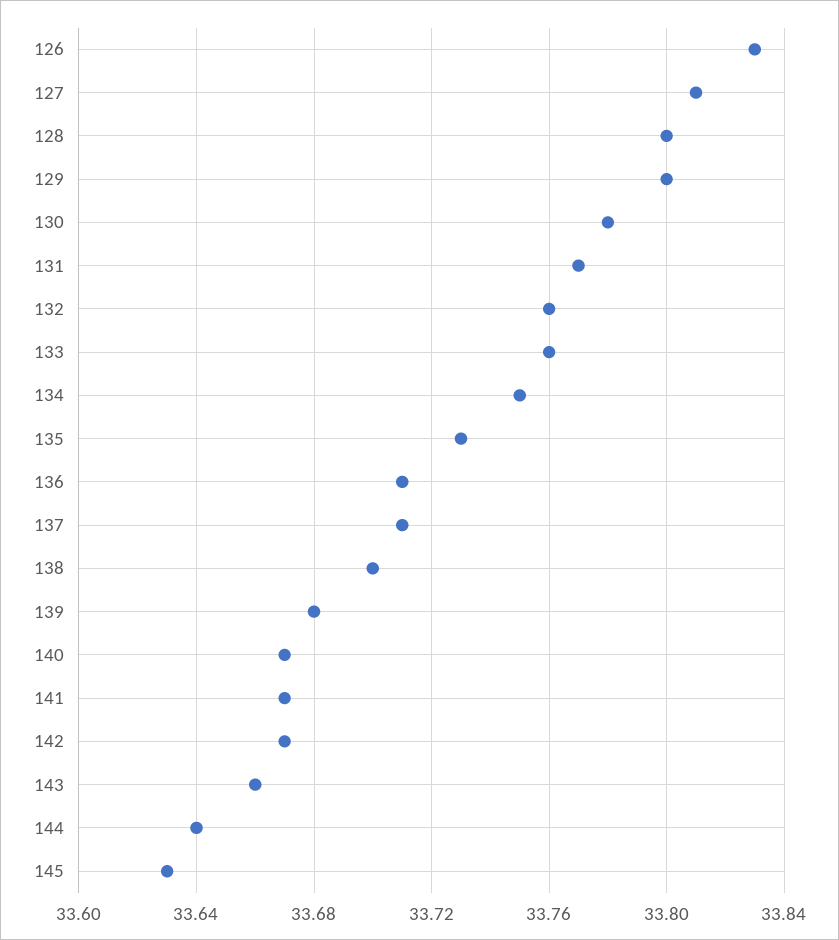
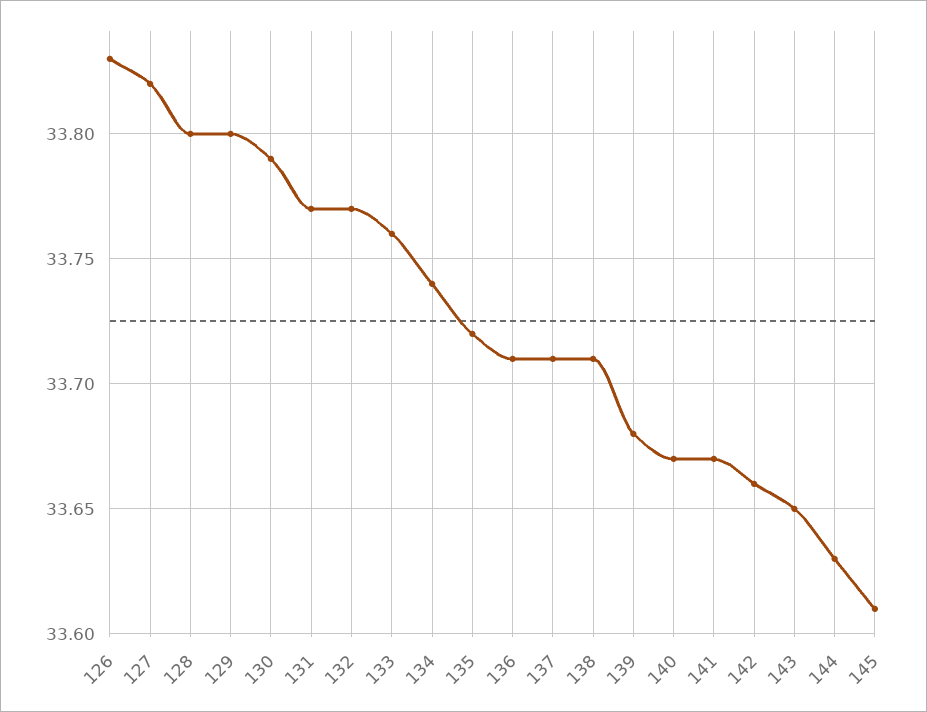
  {
    "126": 33.83,
-   "127": 33.81,
+   "127": 33.82,
    "128": 33.8,
    "129": 33.8,
-   "130": 33.78,
+   "130": 33.79,
    "131": 33.77,
-   "132": 33.76,
+   "132": 33.77,
    "133": 33.76,
-   "134": 33.75,
+   "134": 33.74,
-   "135": 33.73,
+   "135": 33.72,
    "136": 33.71,
    "137": 33.71,
-   "138": 33.7,
+   "138": 33.71,
    "139": 33.68,
    "140": 33.67,
    "141": 33.67,
-   "142": 33.67,
+   "142": 33.66,
-   "143": 33.66,
+   "143": 33.65,
-   "144": 33.64,
+   "144": 33.63,
-   "145": 33.63
+   "145": 33.61
  }

